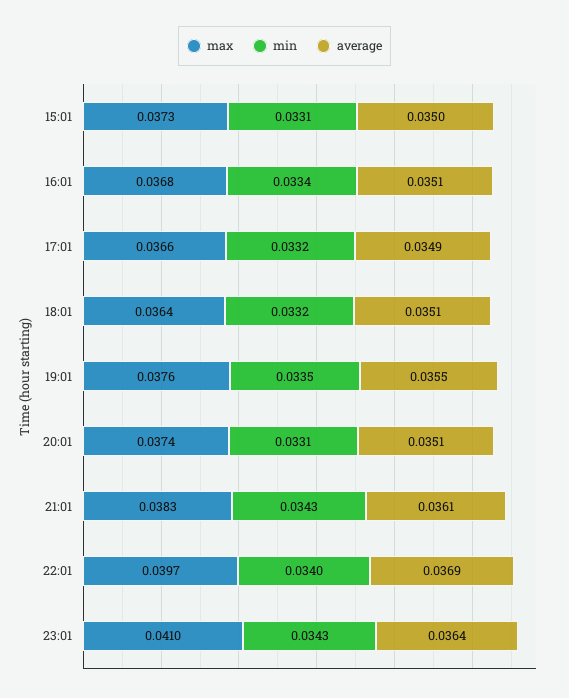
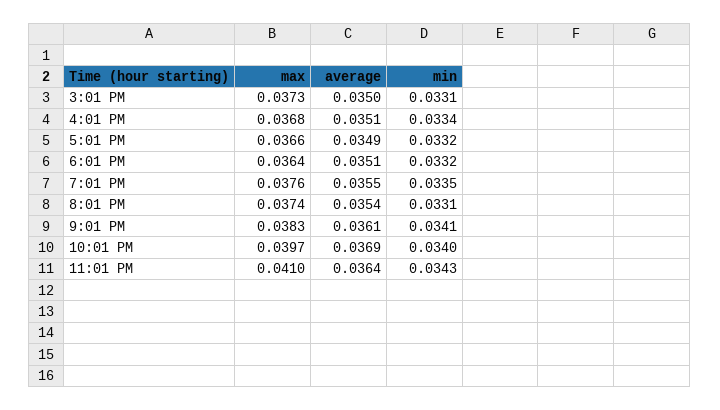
  {
    "max": {
      "15:01": 0.0373,
      "16:01": 0.0368,
      "17:01": 0.0366,
      "18:01": 0.0364,
      "19:01": 0.0376,
      "20:01": 0.0374,
      "21:01": 0.0383,
      "22:01": 0.0397,
      "23:01": 0.041
    },
    "min": {
      "15:01": 0.0331,
      "16:01": 0.0334,
      "17:01": 0.0332,
      "18:01": 0.0332,
      "19:01": 0.0335,
      "20:01": 0.0331,
-     "21:01": 0.0343,
+     "21:01": 0.0341,
      "22:01": 0.034,
      "23:01": 0.0343
    },
    "average": {
      "15:01": 0.035,
      "16:01": 0.0351,
      "17:01": 0.0349,
      "18:01": 0.0351,
      "19:01": 0.0355,
-     "20:01": 0.0351,
+     "20:01": 0.0354,
      "21:01": 0.0361,
      "22:01": 0.0369,
      "23:01": 0.0364
    }
  }

